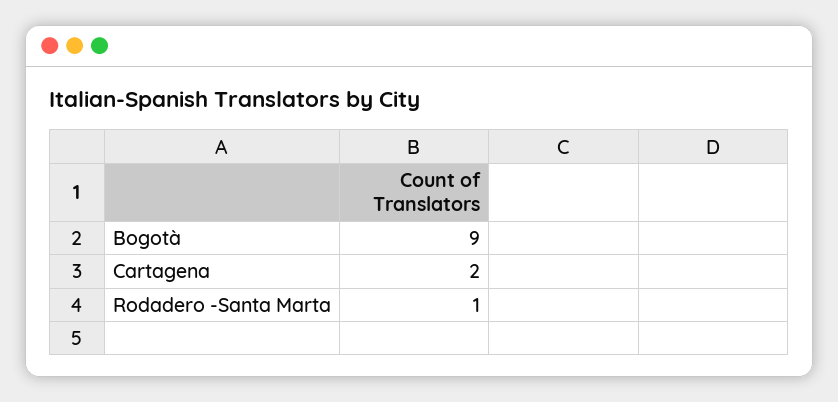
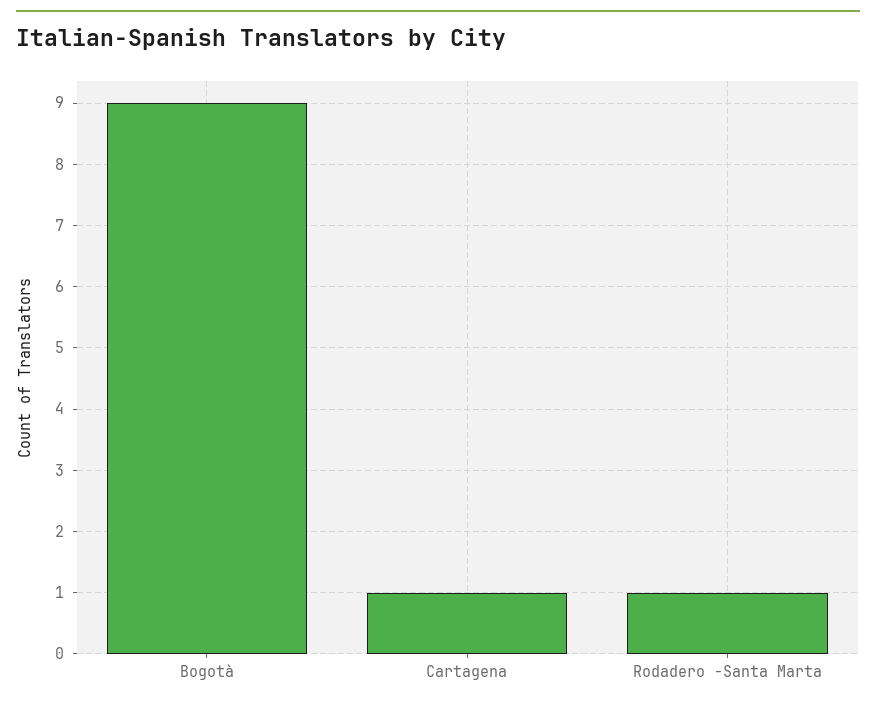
  {
    "Bogotà": 9,
-   "Cartagena": 2,
+   "Cartagena": 1,
    "Rodadero -Santa Marta": 1
  }

